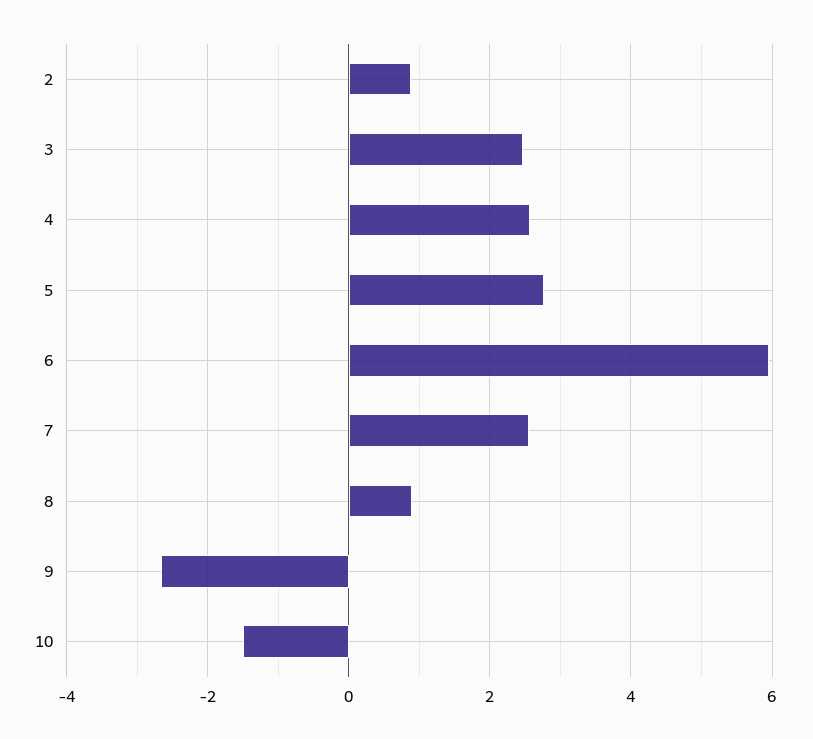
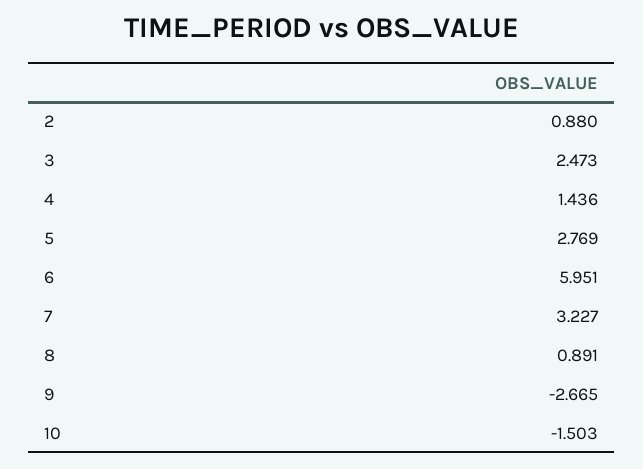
  {
    "2": 0.88,
    "3": 2.473,
-   "4": 2.6,
+   "4": 1.436,
    "5": 2.769,
    "6": 5.951,
-   "7": 2.6,
+   "7": 3.227,
    "8": 0.891,
    "9": -2.665,
    "10": -1.503
  }

